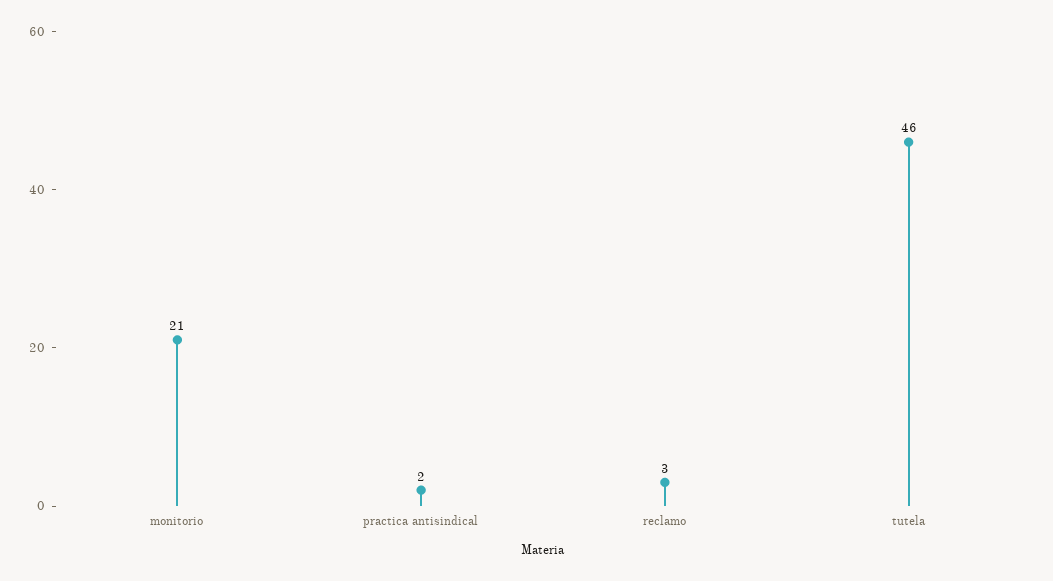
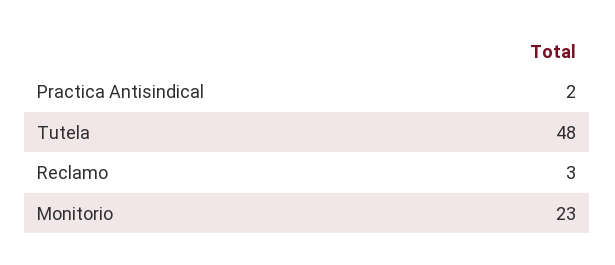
  {
-   "monitorio": 21,
+   "monitorio": 23,
    "practica antisindical": 2,
    "reclamo": 3,
-   "tutela": 46
+   "tutela": 48
  }

